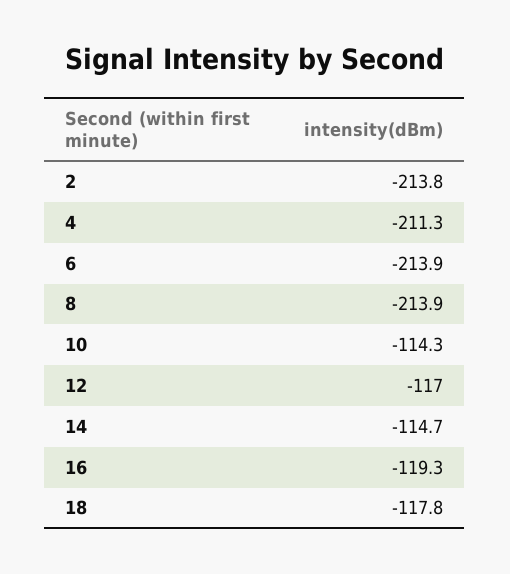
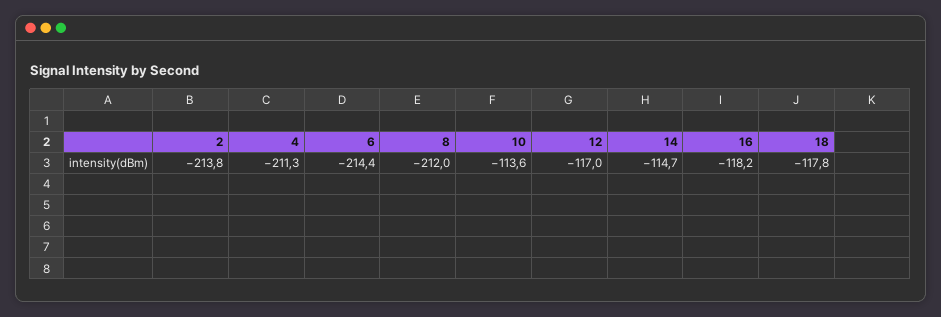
  {
    "2": -213.8,
    "4": -211.3,
-   "6": -213.9,
+   "6": -214.4,
-   "8": -213.9,
+   "8": -212,
-   "10": -114.3,
+   "10": -113.6,
    "12": -117,
    "14": -114.7,
-   "16": -119.3,
+   "16": -118.2,
    "18": -117.8
  }

